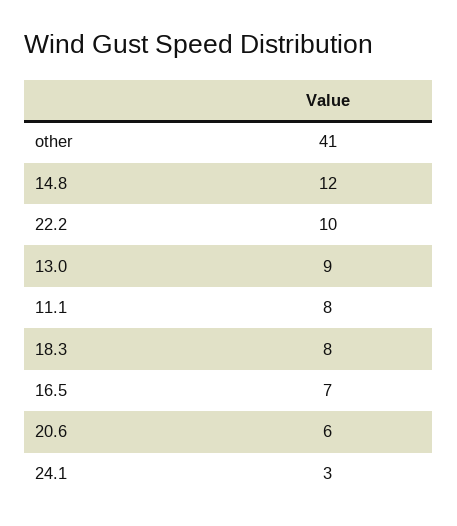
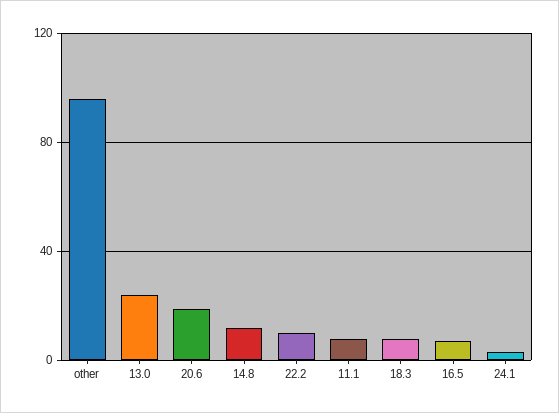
  {
-   "other": 41,
+   "other": 95,
    "14.8": 12,
    "22.2": 10,
-   "13.0": 9,
+   "13.0": 25,
    "11.1": 8,
    "18.3": 8,
    "16.5": 7,
-   "20.6": 6,
+   "20.6": 20,
    "24.1": 3
  }

